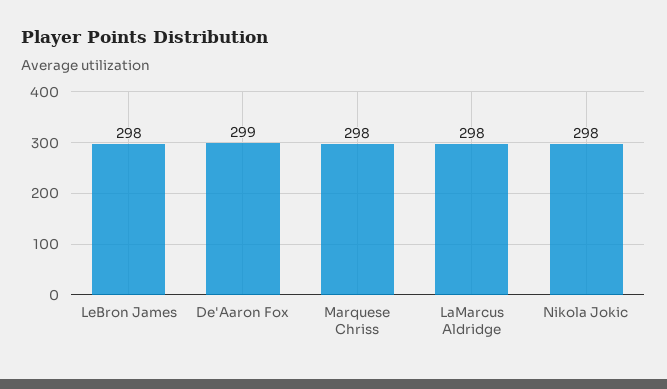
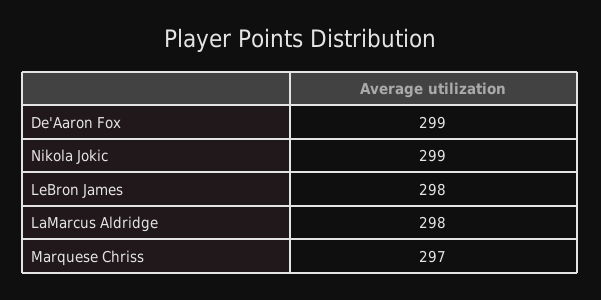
  {
    "LeBron James": 298,
    "De'Aaron Fox": 299,
-   "Marquese Chriss": 298,
+   "Marquese Chriss": 297,
    "LaMarcus Aldridge": 298,
-   "Nikola Jokic": 298
+   "Nikola Jokic": 299
  }

